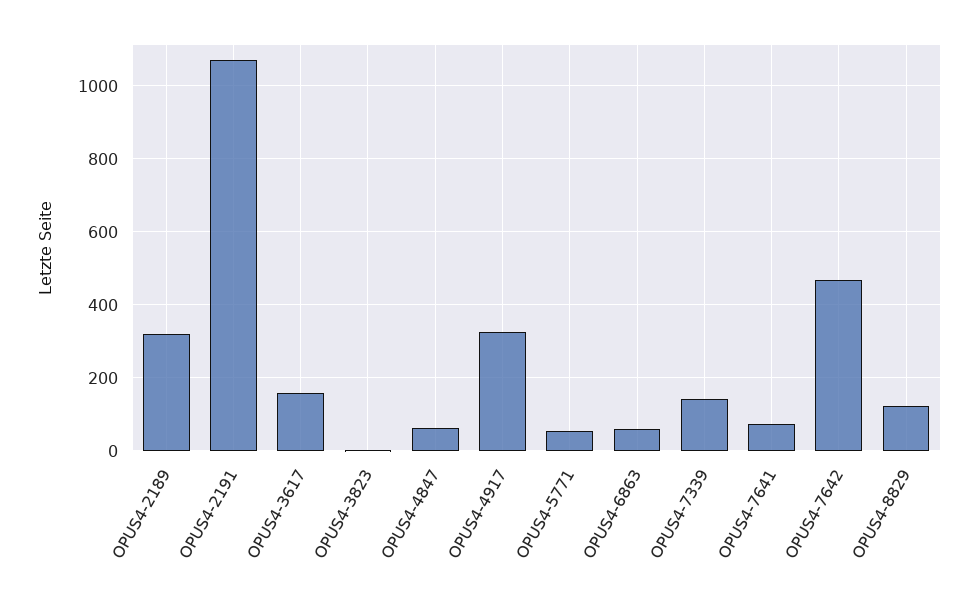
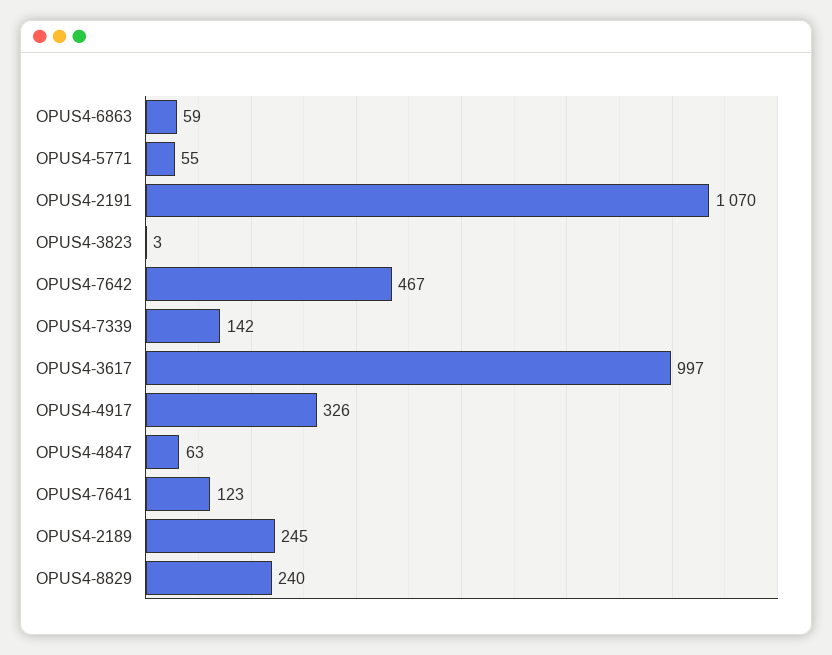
  {
-   "OPUS4-2189": 320,
+   "OPUS4-2189": 245,
    "OPUS4-2191": 1070,
-   "OPUS4-3617": 160,
+   "OPUS4-3617": 997,
    "OPUS4-3823": 3,
    "OPUS4-4847": 63,
    "OPUS4-4917": 326,
    "OPUS4-5771": 55,
    "OPUS4-6863": 59,
    "OPUS4-7339": 142,
-   "OPUS4-7641": 80,
+   "OPUS4-7641": 123,
    "OPUS4-7642": 467,
-   "OPUS4-8829": 120
+   "OPUS4-8829": 240
  }

